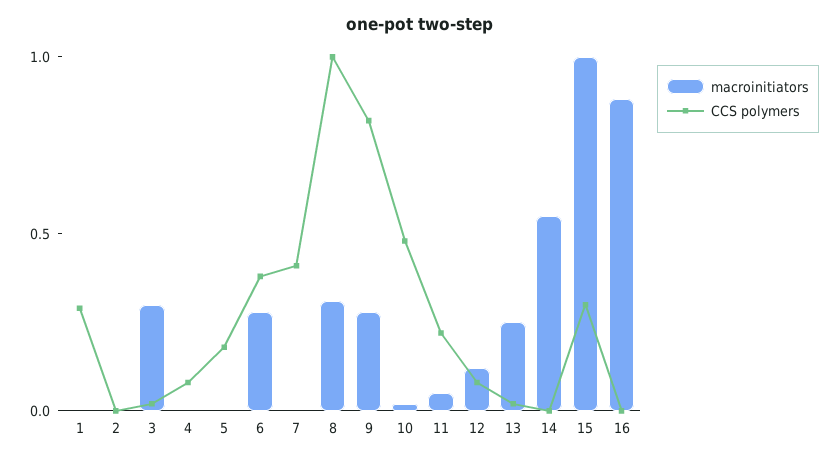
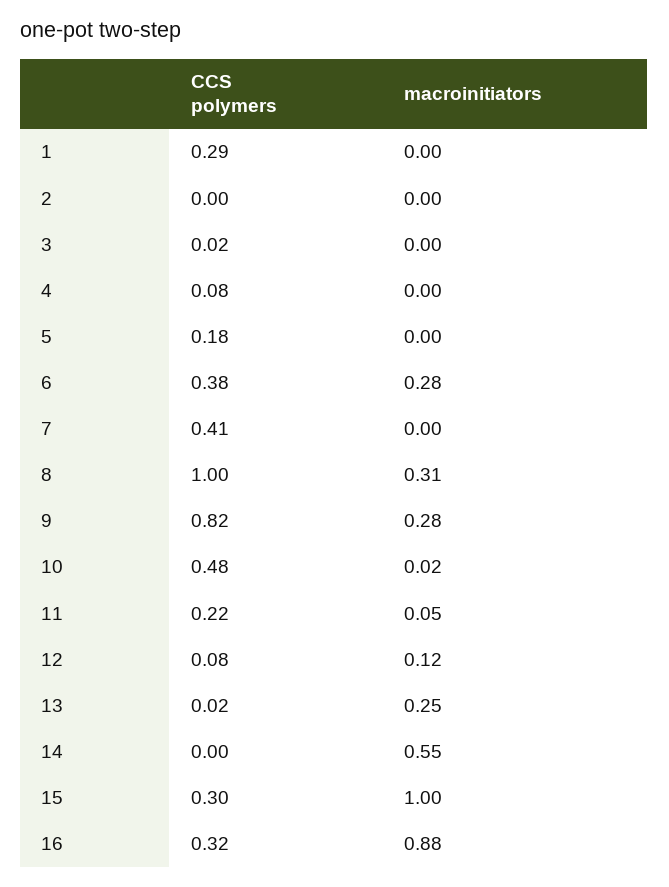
  {
    "macroinitiators": {
      "1": 0,
      "2": 0,
-     "3": 0.3,
+     "3": 0,
      "4": 0,
      "5": 0,
      "6": 0.28,
      "7": 0,
      "8": 0.31,
      "9": 0.28,
      "10": 0.02,
      "11": 0.05,
      "12": 0.12,
      "13": 0.25,
      "14": 0.55,
      "15": 1,
      "16": 0.88
    },
    "CCS polymers": {
      "1": 0.29,
      "2": 0,
      "3": 0.02,
      "4": 0.08,
      "5": 0.18,
      "6": 0.38,
      "7": 0.41,
      "8": 1,
      "9": 0.82,
      "10": 0.48,
      "11": 0.22,
      "12": 0.08,
      "13": 0.02,
      "14": 0,
      "15": 0.3,
-     "16": 0
+     "16": 0.32
    }
  }

